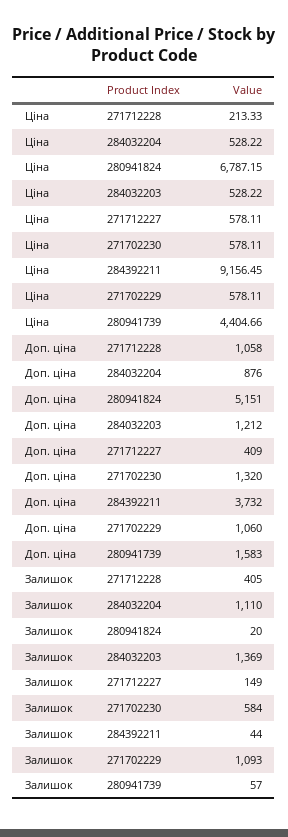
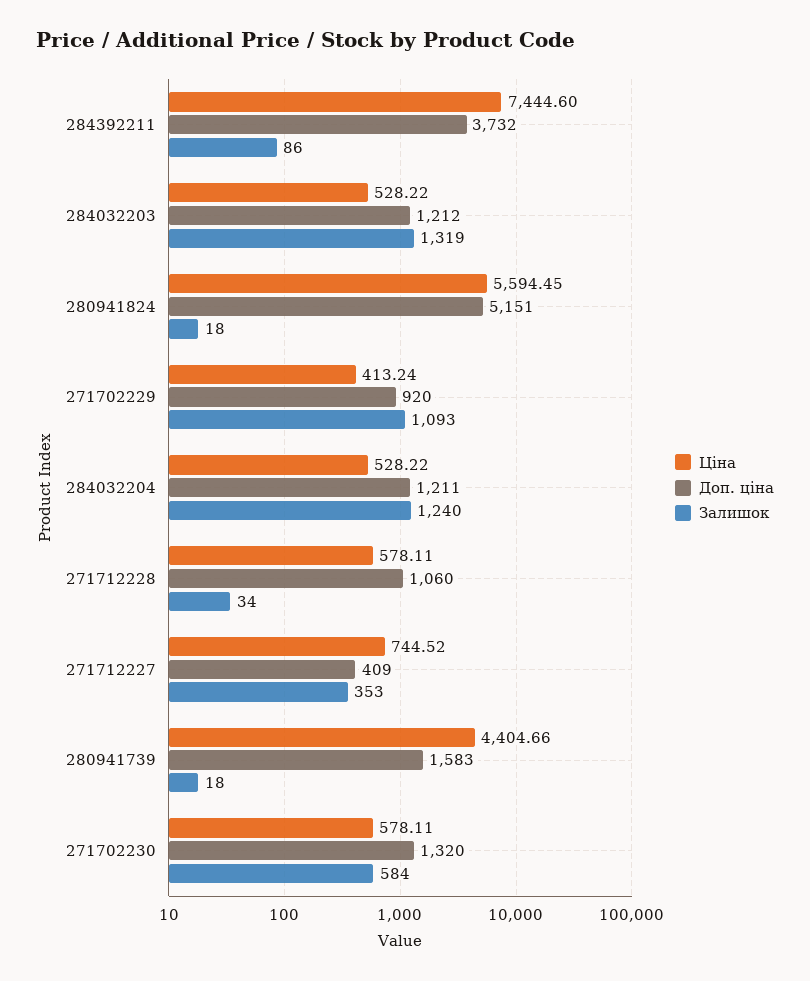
  {
    "Ціна": {
-     "271712228": 213.33,
+     "271712228": 578.11,
      "284032204": 528.22,
-     "280941824": 6787.15,
+     "280941824": 5594.45,
      "284032203": 528.22,
-     "271712227": 578.11,
+     "271712227": 744.52,
      "271702230": 578.11,
-     "284392211": 9156.45,
+     "284392211": 7444.6,
-     "271702229": 578.11,
+     "271702229": 413.24,
      "280941739": 4404.66
    },
    "Доп. ціна": {
-     "271712228": 1058,
+     "271712228": 1060,
-     "284032204": 876,
+     "284032204": 1211,
      "280941824": 5151,
      "284032203": 1212,
      "271712227": 409,
      "271702230": 1320,
      "284392211": 3732,
-     "271702229": 1060,
+     "271702229": 920,
      "280941739": 1583
    },
    "Залишок": {
-     "271712228": 405,
+     "271712228": 34,
-     "284032204": 1110,
+     "284032204": 1240,
-     "280941824": 20,
+     "280941824": 18,
-     "284032203": 1369,
+     "284032203": 1319,
-     "271712227": 149,
+     "271712227": 353,
      "271702230": 584,
-     "284392211": 44,
+     "284392211": 86,
      "271702229": 1093,
-     "280941739": 57
+     "280941739": 18
    }
  }

